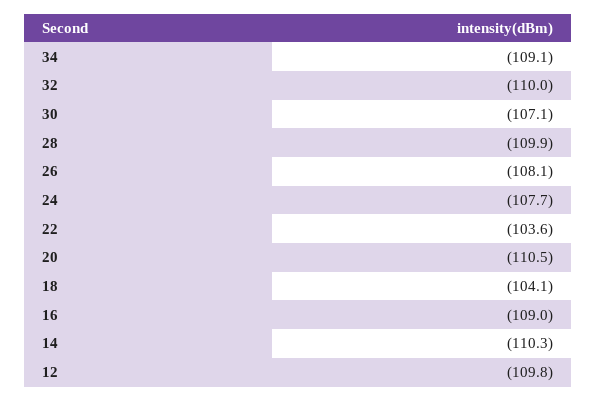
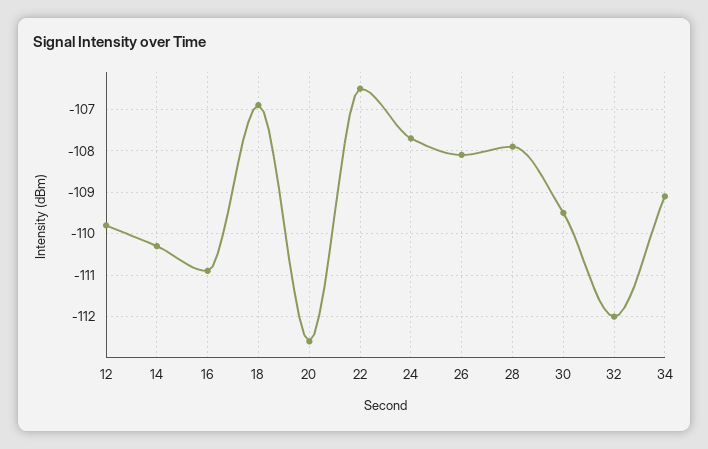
  {
    "34": -109.1,
-   "32": -110,
+   "32": -112,
-   "30": -107.1,
+   "30": -109.5,
-   "28": -109.9,
+   "28": -108,
    "26": -108.1,
    "24": -107.7,
-   "22": -103.6,
+   "22": -106.5,
-   "20": -110.5,
+   "20": -112.5,
-   "18": -104.1,
+   "18": -107,
-   "16": -109,
+   "16": -111,
    "14": -110.3,
    "12": -109.8
  }

